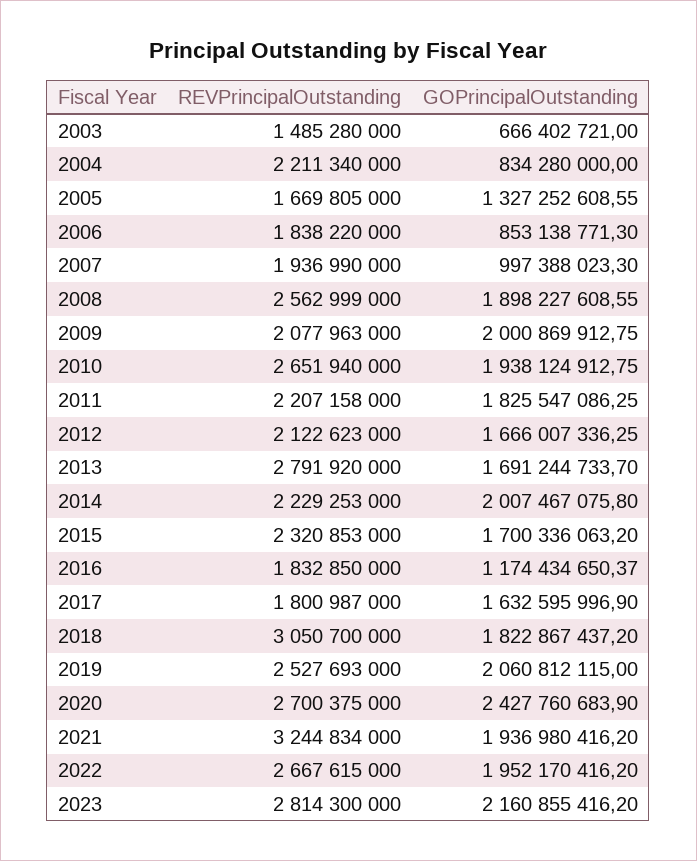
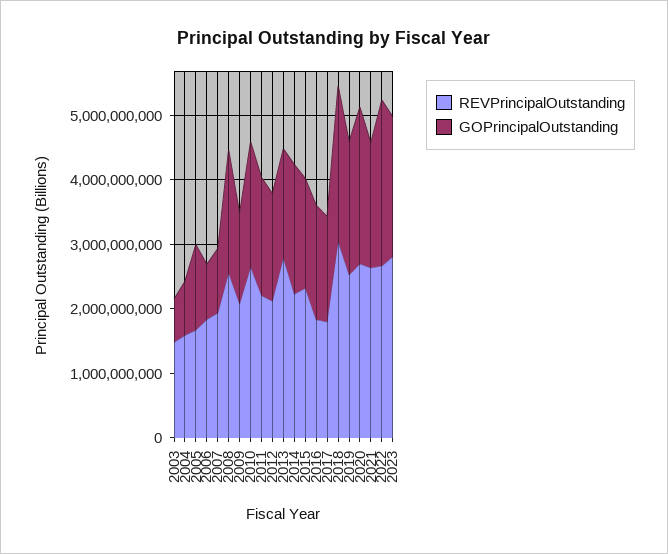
  {
    "REVPrincipalOutstanding": {
      "2003": 1485280000,
-     "2004": 2211340000,
+     "2004": 1600000000,
      "2005": 1669805000,
      "2006": 1838220000,
      "2007": 1936990000,
      "2008": 2562999000,
      "2009": 2077963000,
      "2010": 2651940000,
      "2011": 2207158000,
      "2012": 2122623000,
      "2013": 2791920000,
      "2014": 2229253000,
      "2015": 2320853000,
      "2016": 1832850000,
      "2017": 1800987000,
      "2018": 3050700000,
      "2019": 2527693000,
      "2020": 2700375000,
-     "2021": 3244834000,
+     "2021": 2600000000,
      "2022": 2667615000,
      "2023": 2814300000
    },
    "GOPrincipalOutstanding": {
      "2003": 666402721,
      "2004": 834280000,
      "2005": 1327252608.55,
      "2006": 853138771.3,
      "2007": 997388023.3,
      "2008": 1898227608.55,
-     "2009": 2000869912.75,
+     "2009": 1400000000,
      "2010": 1938124912.75,
      "2011": 1825547086.25,
      "2012": 1666007336.25,
      "2013": 1691244733.7,
      "2014": 2007467075.8,
      "2015": 1700336063.2,
-     "2016": 1174434650.37,
+     "2016": 1800000000,
      "2017": 1632595996.9,
-     "2018": 1822867437.2,
+     "2018": 2400000000,
      "2019": 2060812115,
      "2020": 2427760683.9,
      "2021": 1936980416.2,
-     "2022": 1952170416.2,
+     "2022": 2600000000,
      "2023": 2160855416.2
    }
  }

